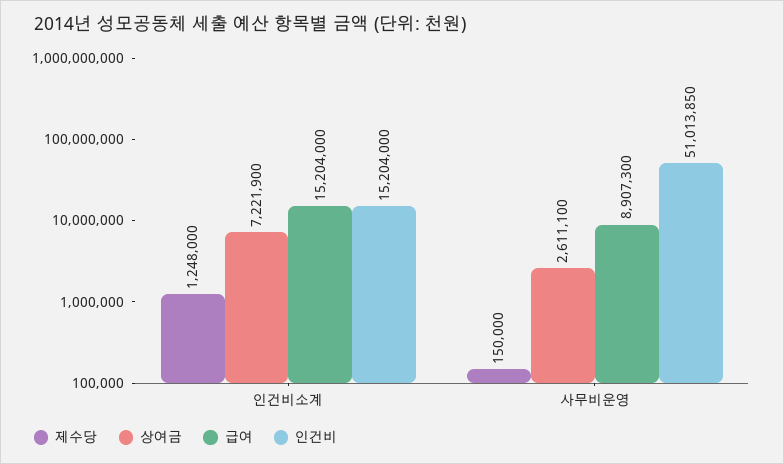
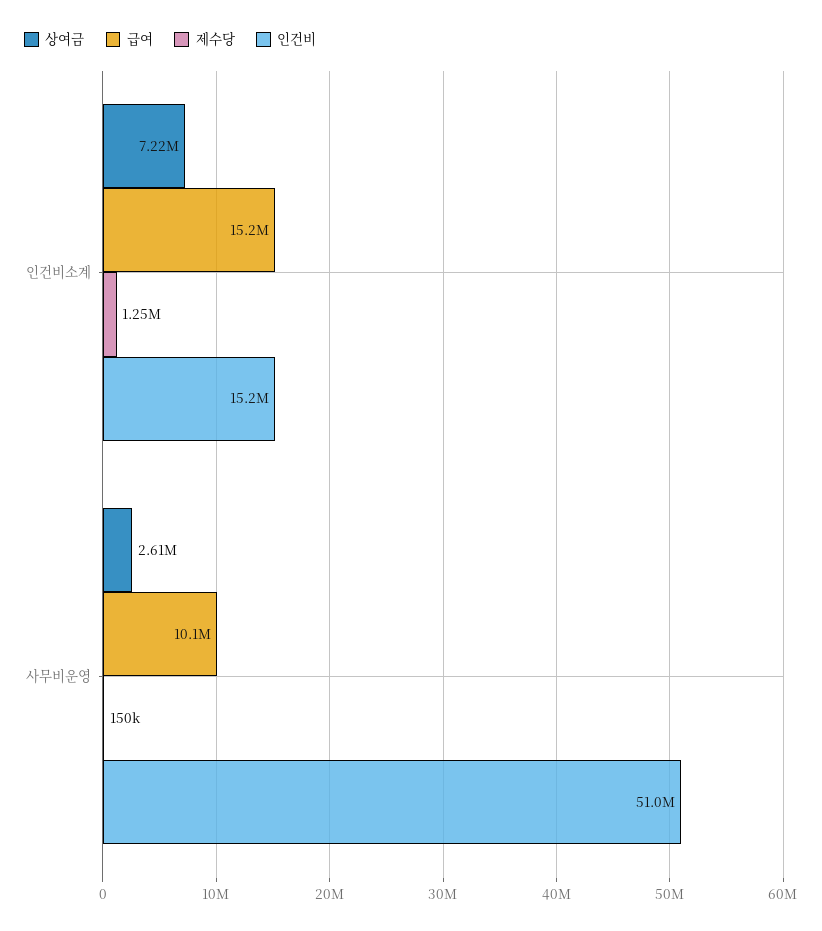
  {
    "제수당": {
      "인건비소계": 1248000,
      "사무비운영": 150000
    },
    "상여금": {
      "인건비소계": 7221900,
      "사무비운영": 2611100
    },
    "급여": {
      "인건비소계": 15204000,
-     "사무비운영": 8907300
+     "사무비운영": 10100000
    },
    "인건비": {
      "인건비소계": 15204000,
      "사무비운영": 51013850
    }
  }

